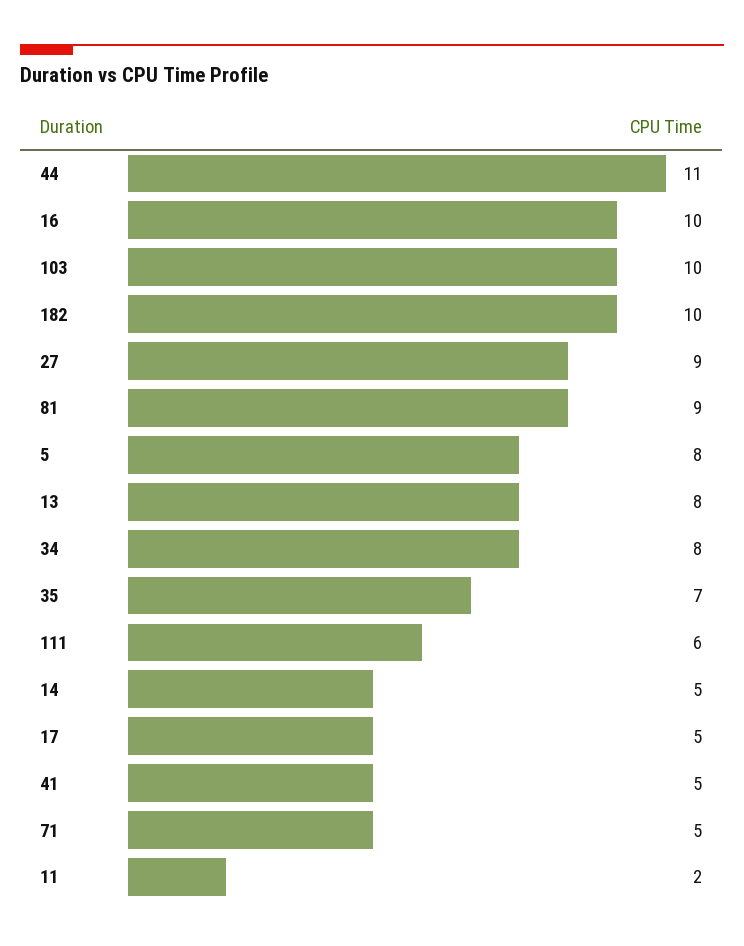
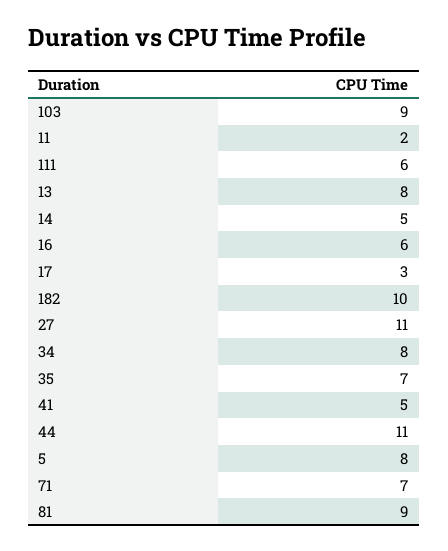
  {
    "44": 11,
-   "16": 10,
+   "16": 6,
-   "103": 10,
+   "103": 9,
    "182": 10,
-   "27": 9,
+   "27": 11,
    "81": 9,
    "5": 8,
    "13": 8,
    "34": 8,
    "35": 7,
    "111": 6,
    "14": 5,
-   "17": 5,
+   "17": 3,
    "41": 5,
-   "71": 5,
+   "71": 7,
    "11": 2
  }

